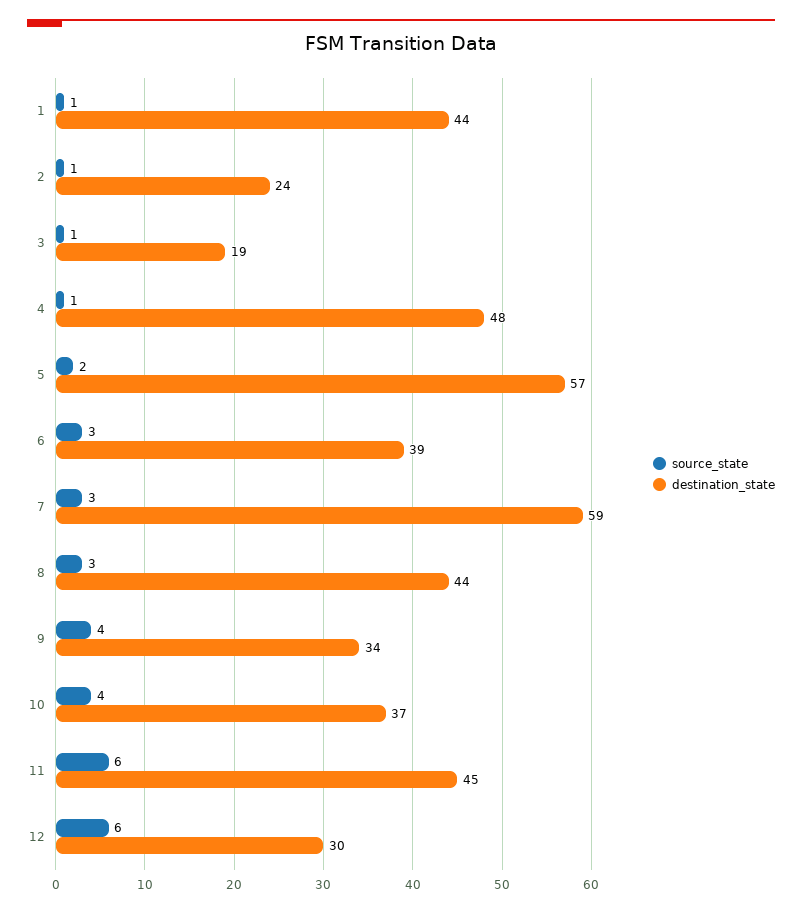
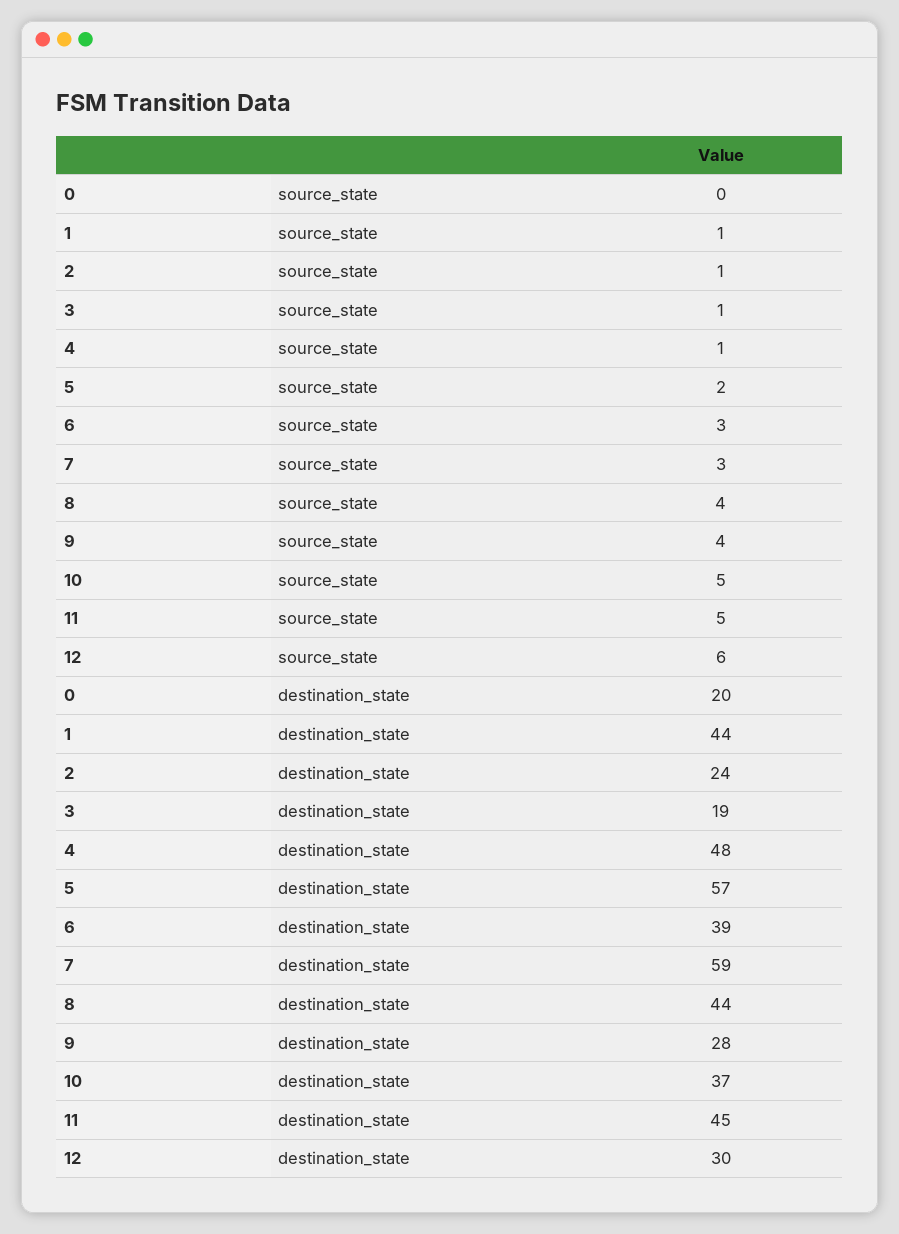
  {
    "source_state": {
      "1": 1,
      "2": 1,
      "3": 1,
      "4": 1,
      "5": 2,
      "6": 3,
      "7": 3,
-     "8": 3,
+     "8": 4,
      "9": 4,
-     "10": 4,
+     "10": 5,
-     "11": 6,
+     "11": 5,
-     "12": 6
+     "12": 6,
+     "0": 0
    },
    "destination_state": {
      "1": 44,
      "2": 24,
      "3": 19,
      "4": 48,
      "5": 57,
      "6": 39,
      "7": 59,
      "8": 44,
-     "9": 34,
+     "9": 28,
      "10": 37,
      "11": 45,
-     "12": 30
+     "12": 30,
+     "0": 20
    }
  }

